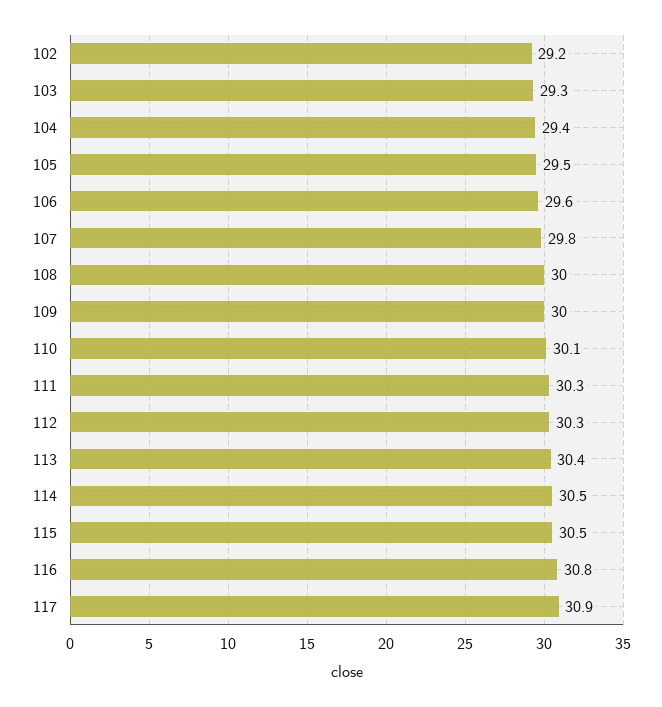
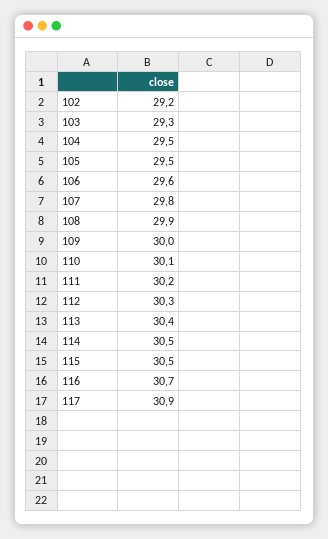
  {
    "102": 29.2,
    "103": 29.3,
-   "104": 29.4,
+   "104": 29.5,
    "105": 29.5,
    "106": 29.6,
    "107": 29.8,
-   "108": 30,
+   "108": 29.9,
    "109": 30,
    "110": 30.1,
-   "111": 30.3,
+   "111": 30.2,
    "112": 30.3,
    "113": 30.4,
    "114": 30.5,
    "115": 30.5,
-   "116": 30.8,
+   "116": 30.7,
    "117": 30.9
  }

